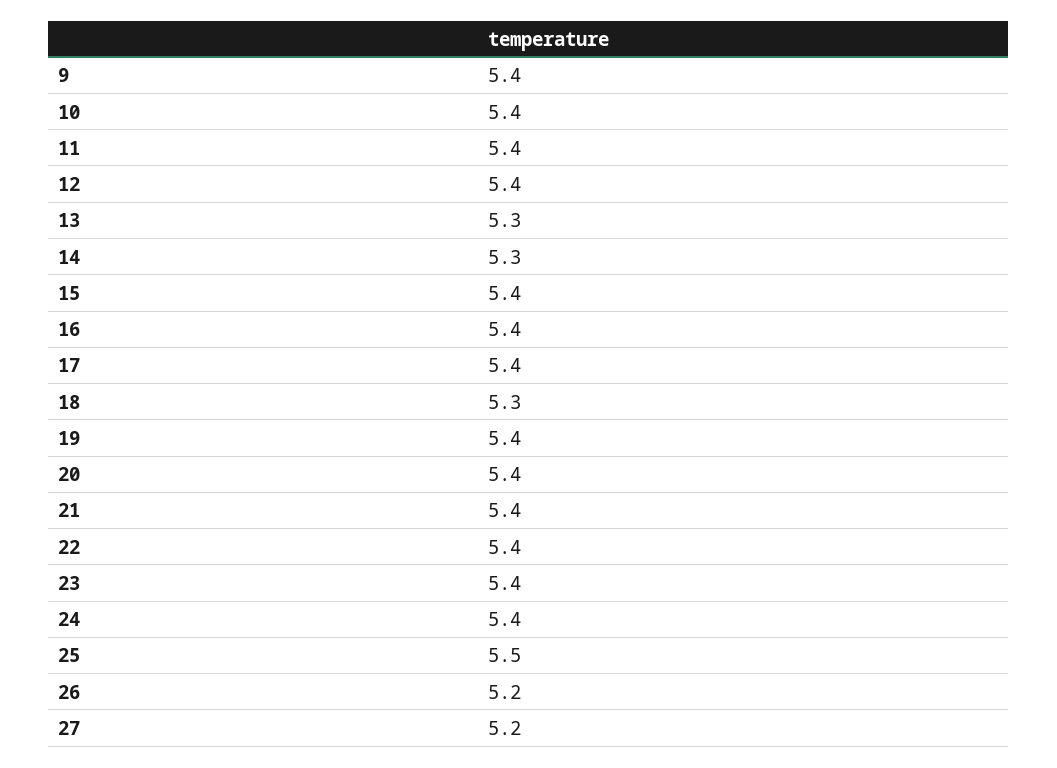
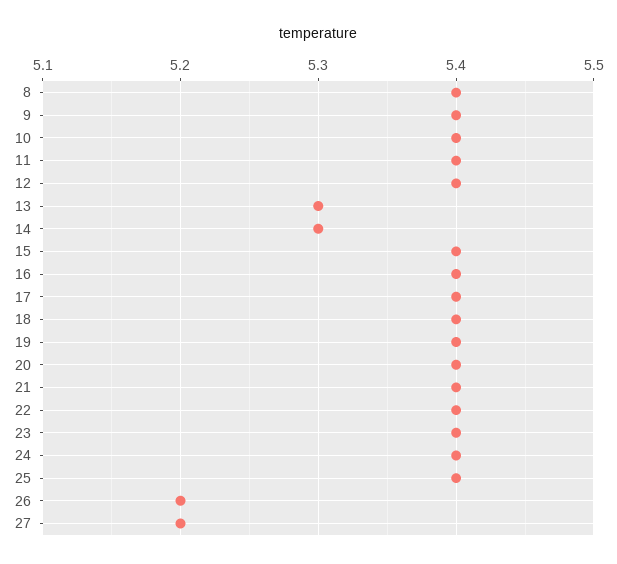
  {
    "9": 5.4,
    "10": 5.4,
    "11": 5.4,
    "12": 5.4,
    "13": 5.3,
    "14": 5.3,
    "15": 5.4,
    "16": 5.4,
    "17": 5.4,
-   "18": 5.3,
+   "18": 5.4,
    "19": 5.4,
    "20": 5.4,
    "21": 5.4,
    "22": 5.4,
    "23": 5.4,
    "24": 5.4,
-   "25": 5.5,
+   "25": 5.4,
    "26": 5.2,
-   "27": 5.2
+   "27": 5.2,
+   "8": 5.4
  }

